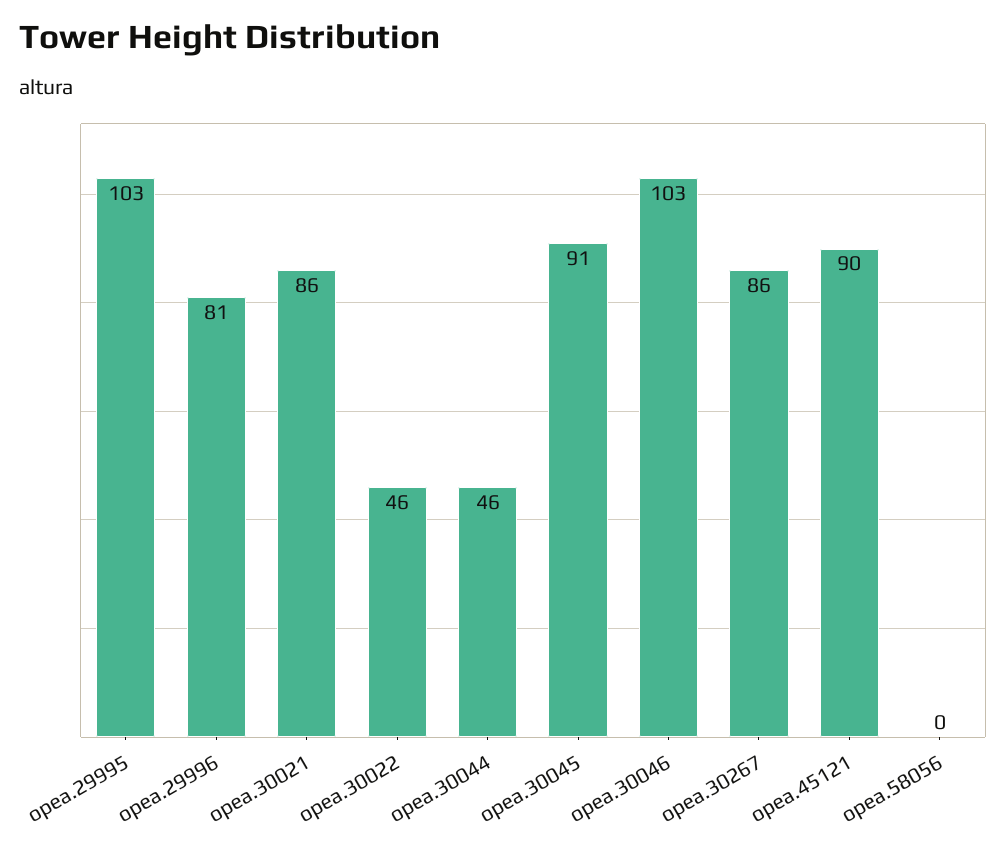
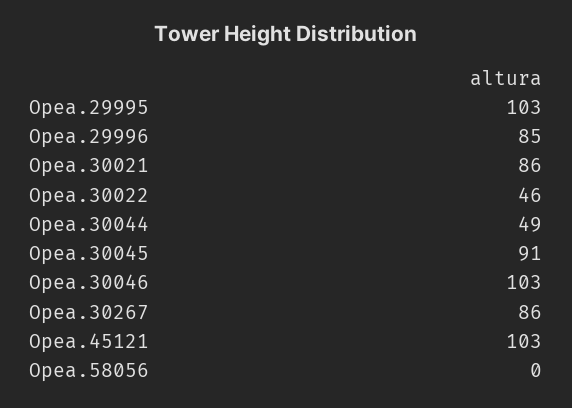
  {
    "opea.29995": 103,
-   "opea.29996": 81,
+   "opea.29996": 85,
    "opea.30021": 86,
    "opea.30022": 46,
-   "opea.30044": 46,
+   "opea.30044": 49,
    "opea.30045": 91,
    "opea.30046": 103,
    "opea.30267": 86,
-   "opea.45121": 90,
+   "opea.45121": 103,
    "opea.58056": 0
  }

